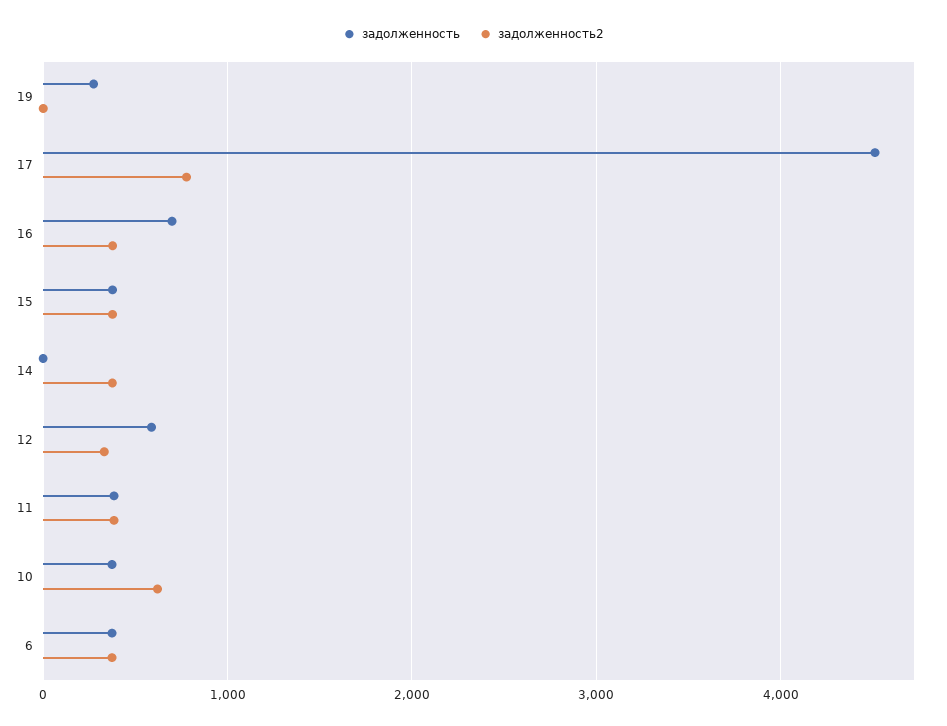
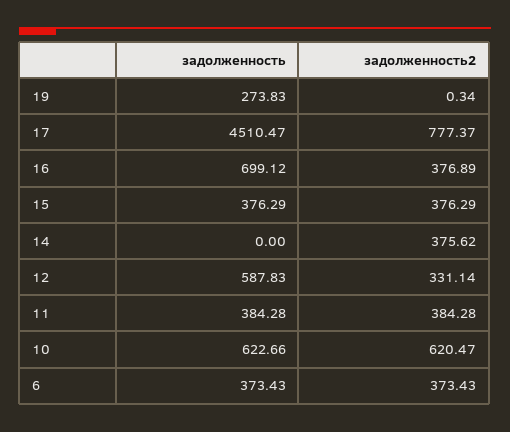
  {
    "задолженность": {
      "19": 273.83,
      "17": 4510.47,
      "16": 699.12,
      "15": 376.29,
      "14": 0,
      "12": 587.83,
      "11": 384.28,
-     "10": 400,
+     "10": 622.66,
      "6": 373.43
    },
    "задолженность2": {
      "19": 0.34,
      "17": 777.37,
      "16": 376.89,
      "15": 376.29,
      "14": 375.62,
      "12": 331.14,
      "11": 384.28,
      "10": 620.47,
      "6": 373.43
    }
  }

